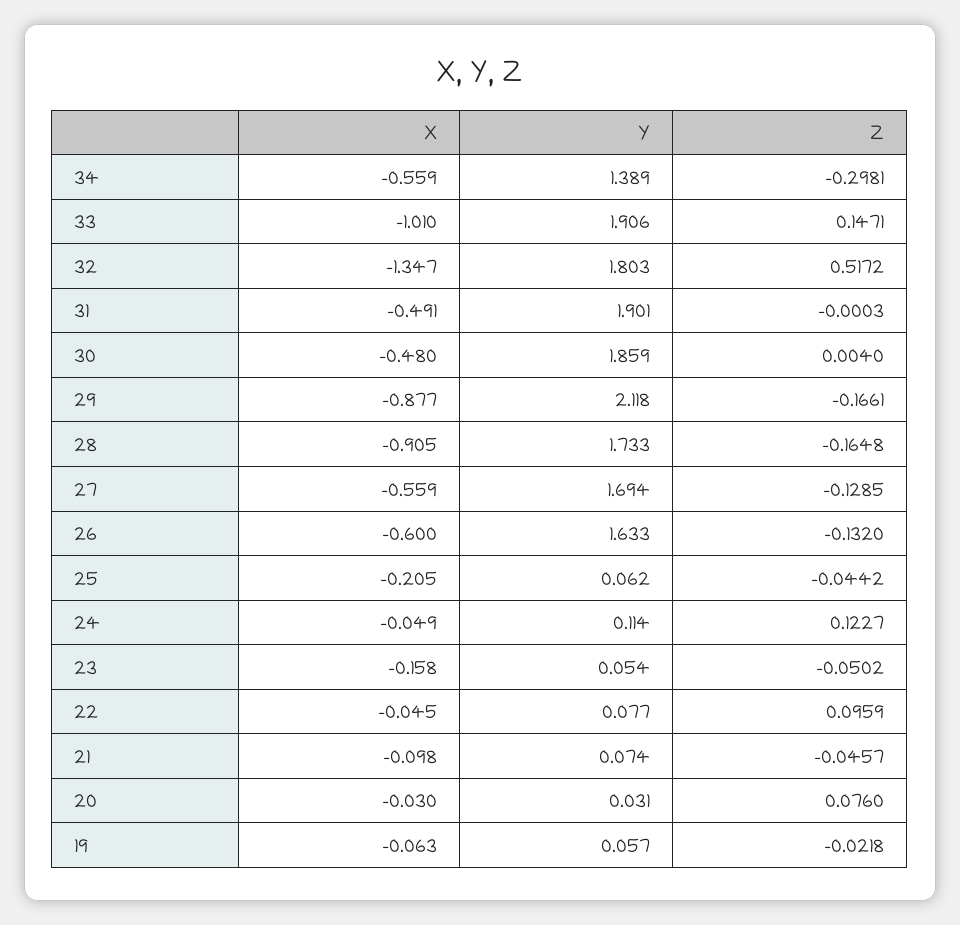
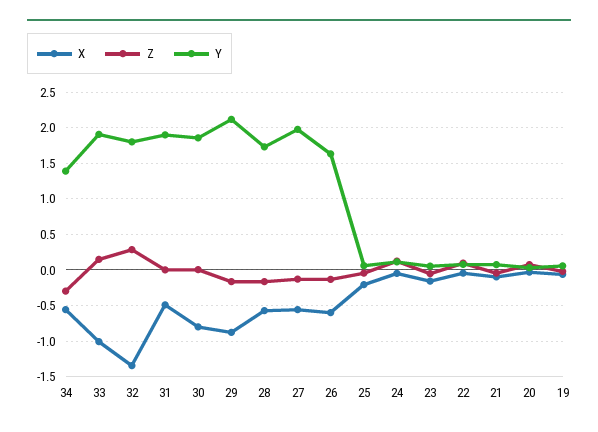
  {
    "X": {
      "34": -0.559,
      "33": -1.01,
      "32": -1.347,
      "31": -0.491,
-     "30": -0.48,
+     "30": -0.8,
      "29": -0.877,
-     "28": -0.905,
+     "28": -0.6,
      "27": -0.559,
      "26": -0.6,
      "25": -0.205,
      "24": -0.049,
      "23": -0.158,
      "22": -0.045,
      "21": -0.098,
      "20": -0.03,
      "19": -0.063
    },
    "Y": {
      "34": 1.389,
      "33": 1.906,
      "32": 1.803,
      "31": 1.901,
      "30": 1.859,
      "29": 2.118,
      "28": 1.733,
-     "27": 1.694,
+     "27": 2,
      "26": 1.633,
      "25": 0.062,
      "24": 0.114,
      "23": 0.054,
      "22": 0.077,
      "21": 0.074,
      "20": 0.031,
      "19": 0.057
    },
    "Z": {
      "34": -0.2981,
      "33": 0.1471,
-     "32": 0.5172,
+     "32": 0.3,
      "31": -0.0003,
      "30": 0.004,
      "29": -0.1661,
      "28": -0.1648,
      "27": -0.1285,
      "26": -0.132,
      "25": -0.0442,
      "24": 0.1227,
      "23": -0.0502,
      "22": 0.0959,
      "21": -0.0457,
      "20": 0.076,
      "19": -0.0218
    }
  }

